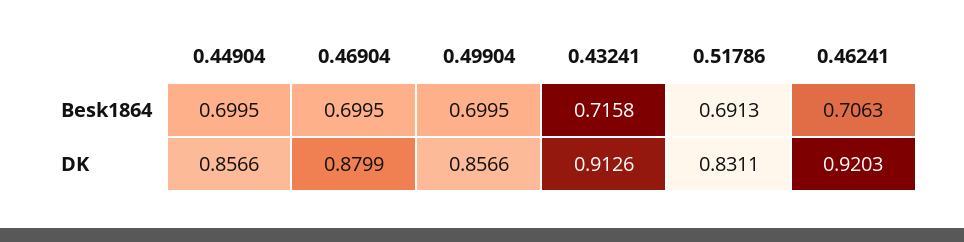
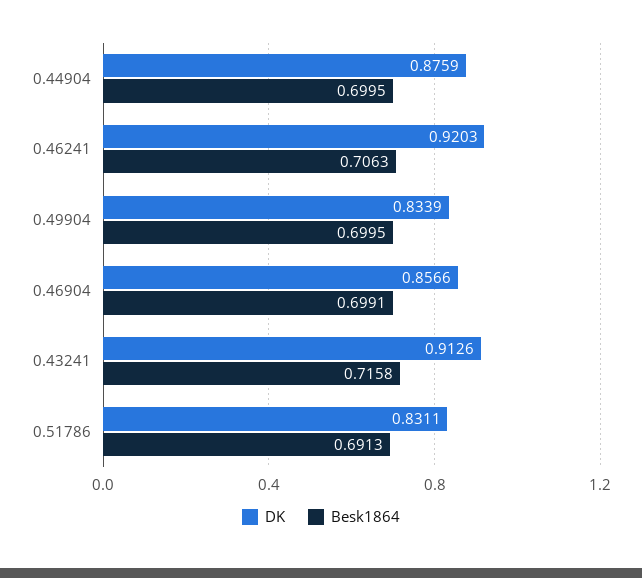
  {
    "Besk1864": {
      "0.44904": 0.6995,
-     "0.46904": 0.6995,
+     "0.46904": 0.6991,
      "0.49904": 0.6995,
      "0.43241": 0.7158,
      "0.51786": 0.6913,
      "0.46241": 0.7063
    },
    "DK": {
-     "0.44904": 0.8566,
+     "0.44904": 0.8759,
-     "0.46904": 0.8799,
+     "0.46904": 0.8566,
-     "0.49904": 0.8566,
+     "0.49904": 0.8339,
      "0.43241": 0.9126,
      "0.51786": 0.8311,
      "0.46241": 0.9203
    }
  }

